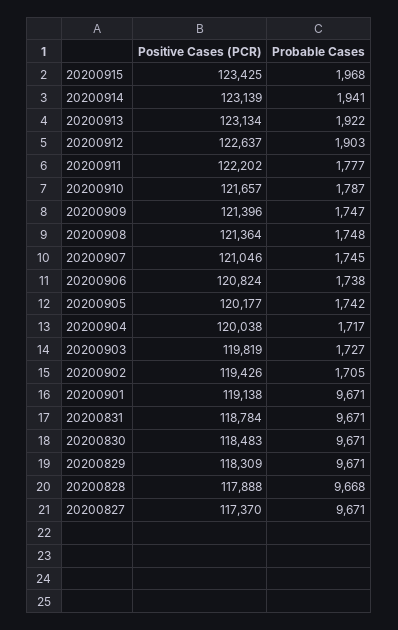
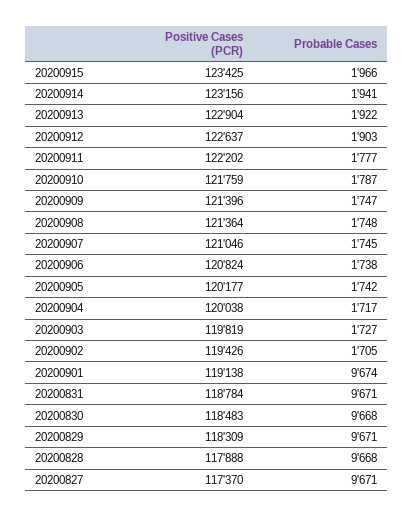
  {
    "Positive Cases (PCR)": {
      "20200915": 123425,
-     "20200914": 123139,
+     "20200914": 123156,
-     "20200913": 123134,
+     "20200913": 122904,
      "20200912": 122637,
      "20200911": 122202,
-     "20200910": 121657,
+     "20200910": 121759,
      "20200909": 121396,
      "20200908": 121364,
      "20200907": 121046,
      "20200906": 120824,
      "20200905": 120177,
      "20200904": 120038,
      "20200903": 119819,
      "20200902": 119426,
      "20200901": 119138,
      "20200831": 118784,
      "20200830": 118483,
      "20200829": 118309,
      "20200828": 117888,
      "20200827": 117370
    },
    "Probable Cases": {
-     "20200915": 1968,
+     "20200915": 1966,
      "20200914": 1941,
      "20200913": 1922,
      "20200912": 1903,
      "20200911": 1777,
      "20200910": 1787,
      "20200909": 1747,
      "20200908": 1748,
      "20200907": 1745,
      "20200906": 1738,
      "20200905": 1742,
      "20200904": 1717,
      "20200903": 1727,
      "20200902": 1705,
-     "20200901": 9671,
+     "20200901": 9674,
      "20200831": 9671,
-     "20200830": 9671,
+     "20200830": 9668,
      "20200829": 9671,
      "20200828": 9668,
      "20200827": 9671
    }
  }

